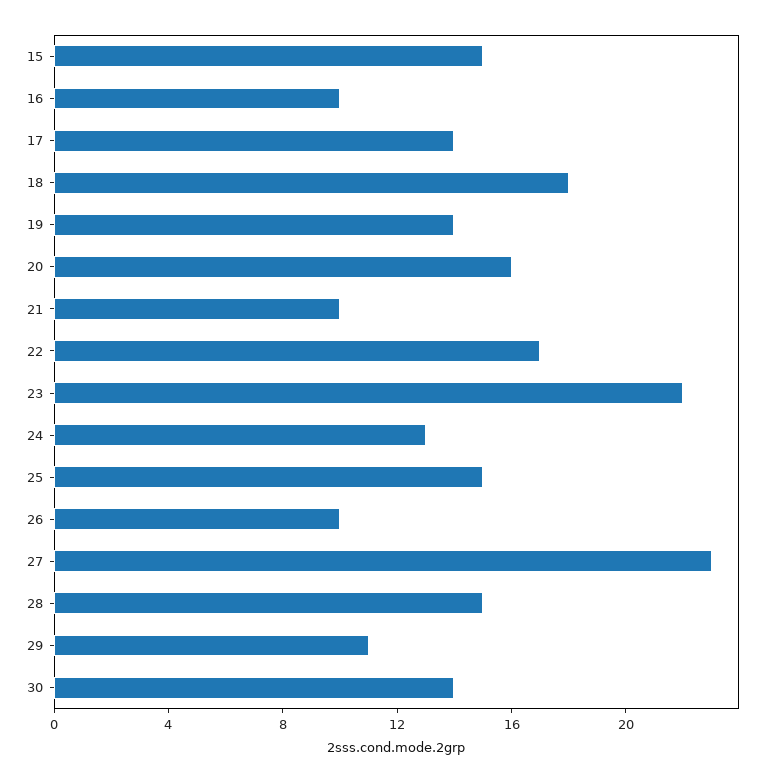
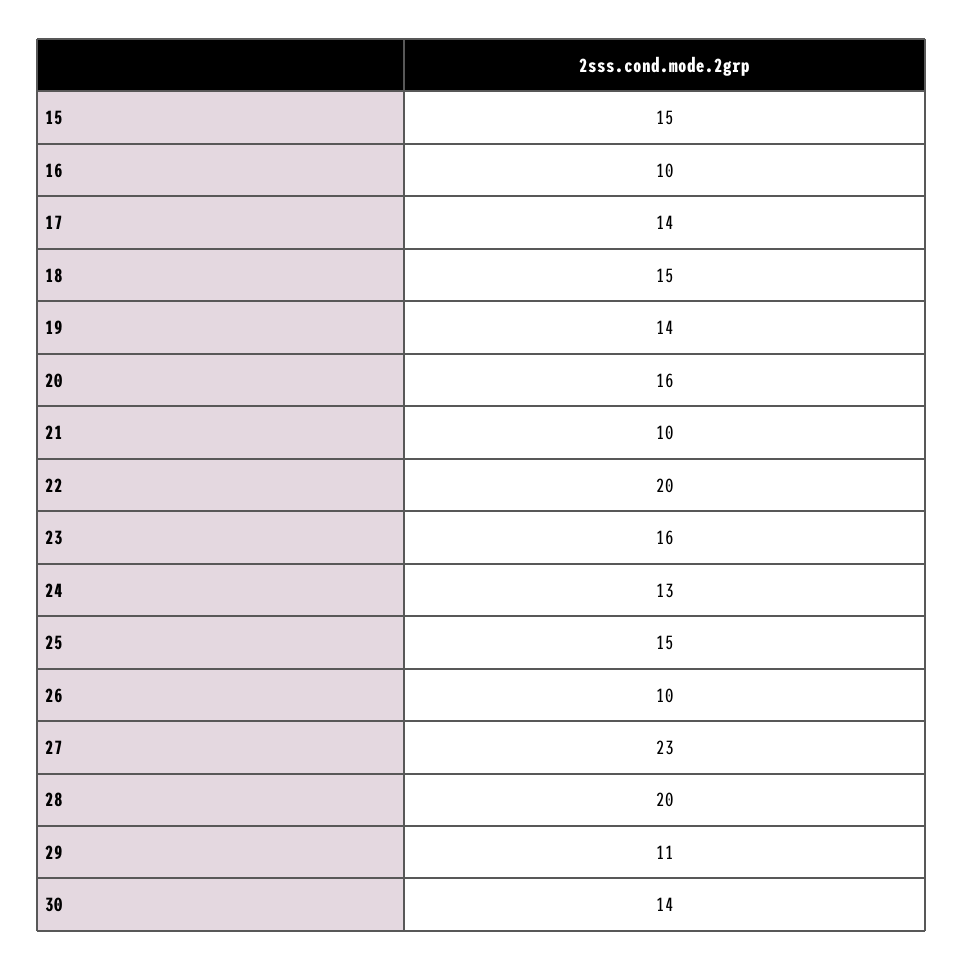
  {
    "15": 15,
    "16": 10,
    "17": 14,
-   "18": 18,
+   "18": 15,
    "19": 14,
    "20": 16,
    "21": 10,
-   "22": 17,
+   "22": 20,
-   "23": 22,
+   "23": 16,
    "24": 13,
    "25": 15,
    "26": 10,
    "27": 23,
-   "28": 15,
+   "28": 20,
    "29": 11,
    "30": 14
  }

